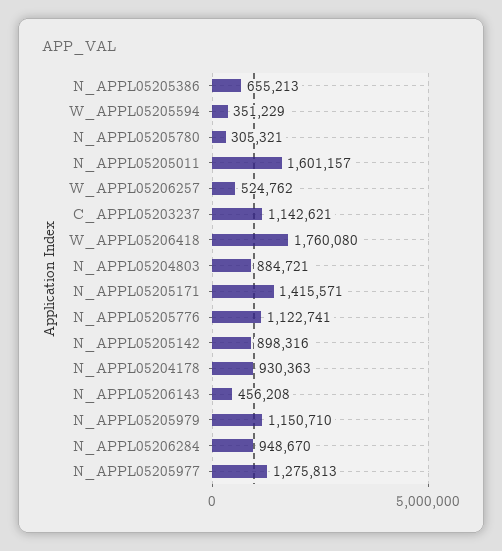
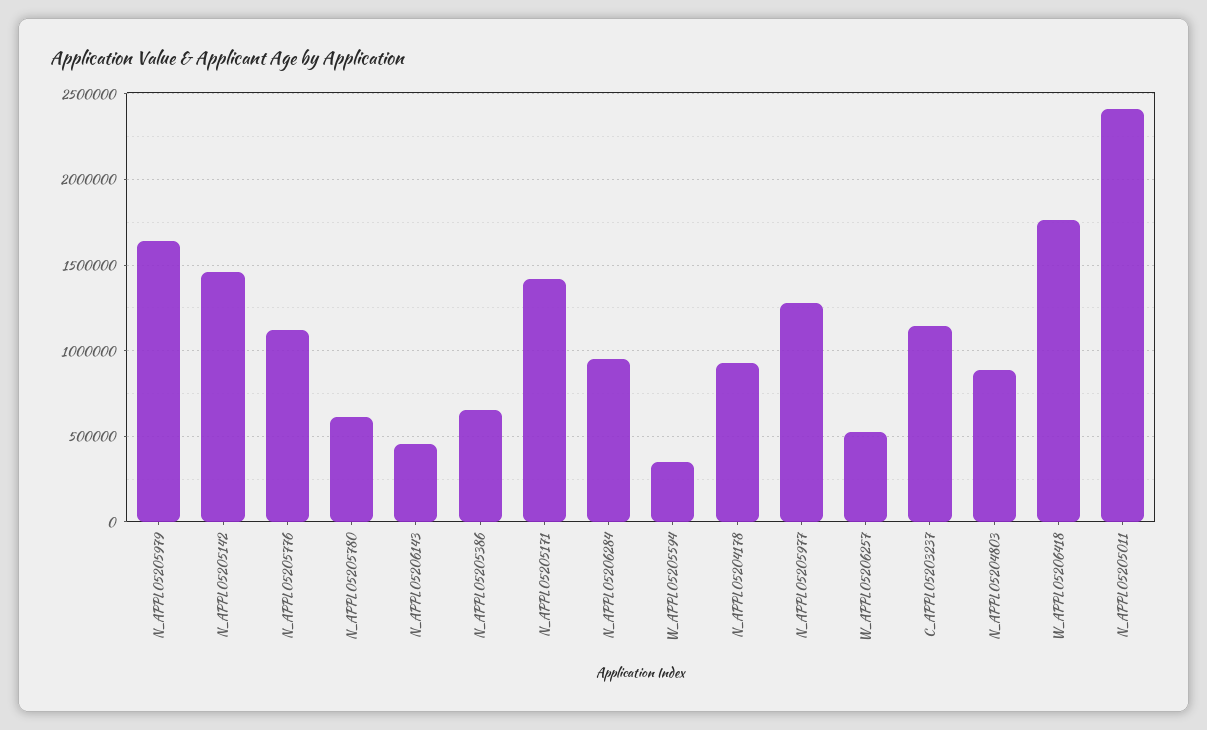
  {
    "N_APPL05205386": 655213,
    "W_APPL05205594": 351229,
-   "N_APPL05205780": 305321,
+   "N_APPL05205780": 600000,
-   "N_APPL05205011": 1601157,
+   "N_APPL05205011": 2400000,
    "W_APPL05206257": 524762,
    "C_APPL05203237": 1142621,
    "W_APPL05206418": 1760080,
    "N_APPL05204803": 884721,
    "N_APPL05205171": 1415571,
    "N_APPL05205776": 1122741,
-   "N_APPL05205142": 898316,
+   "N_APPL05205142": 1450000,
    "N_APPL05204178": 930363,
    "N_APPL05206143": 456208,
-   "N_APPL05205979": 1150710,
+   "N_APPL05205979": 1650000,
    "N_APPL05206284": 948670,
    "N_APPL05205977": 1275813
  }

